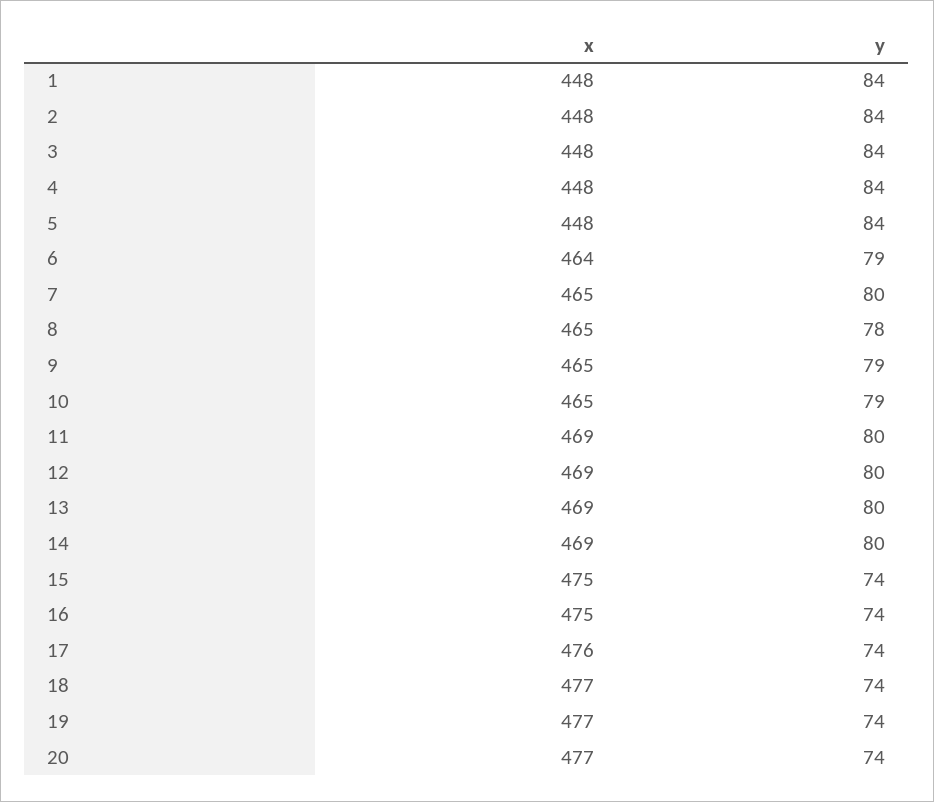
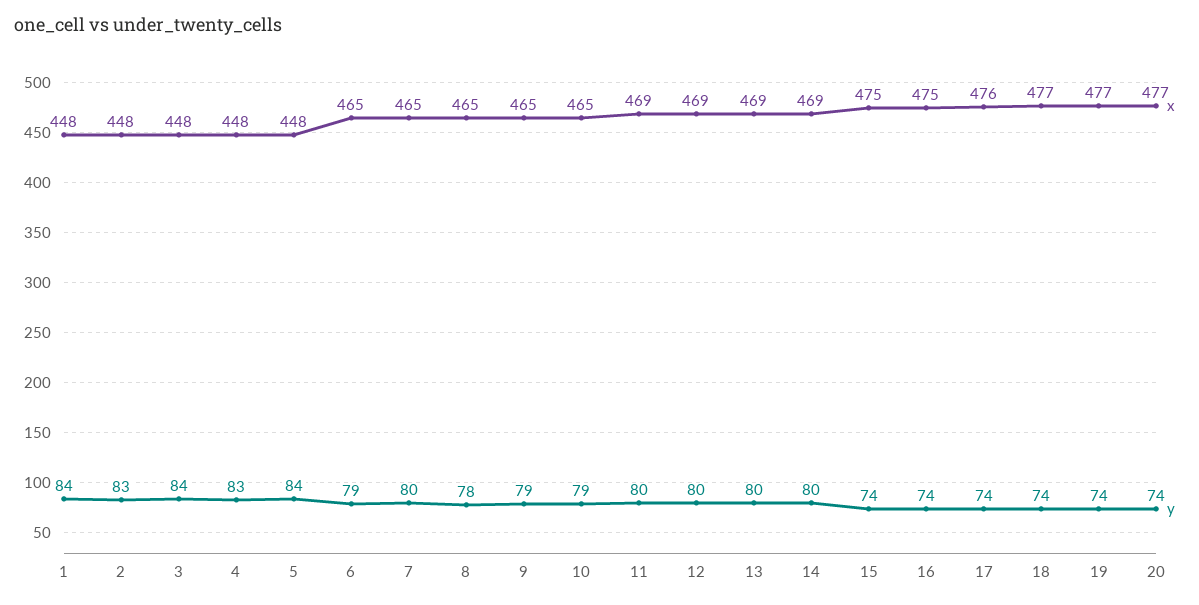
  {
    "x": {
      "1": 448,
      "2": 448,
      "3": 448,
      "4": 448,
      "5": 448,
-     "6": 464,
+     "6": 465,
      "7": 465,
      "8": 465,
      "9": 465,
      "10": 465,
      "11": 469,
      "12": 469,
      "13": 469,
      "14": 469,
      "15": 475,
      "16": 475,
      "17": 476,
      "18": 477,
      "19": 477,
      "20": 477
    },
    "y": {
      "1": 84,
-     "2": 84,
+     "2": 83,
      "3": 84,
-     "4": 84,
+     "4": 83,
      "5": 84,
      "6": 79,
      "7": 80,
      "8": 78,
      "9": 79,
      "10": 79,
      "11": 80,
      "12": 80,
      "13": 80,
      "14": 80,
      "15": 74,
      "16": 74,
      "17": 74,
      "18": 74,
      "19": 74,
      "20": 74
    }
  }

